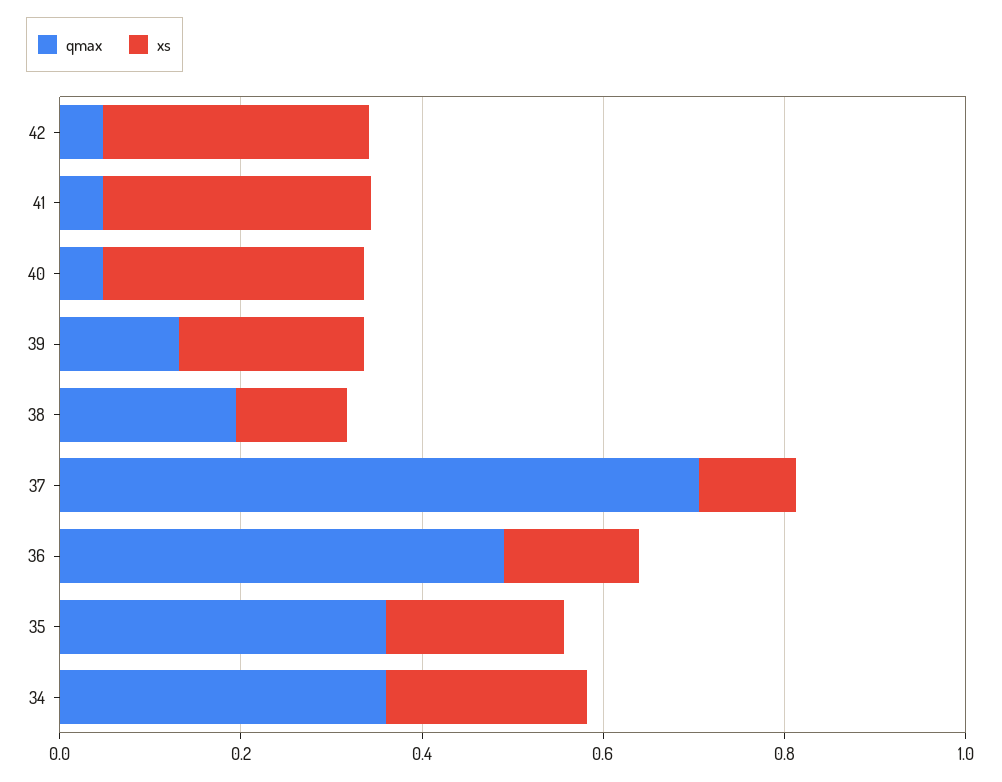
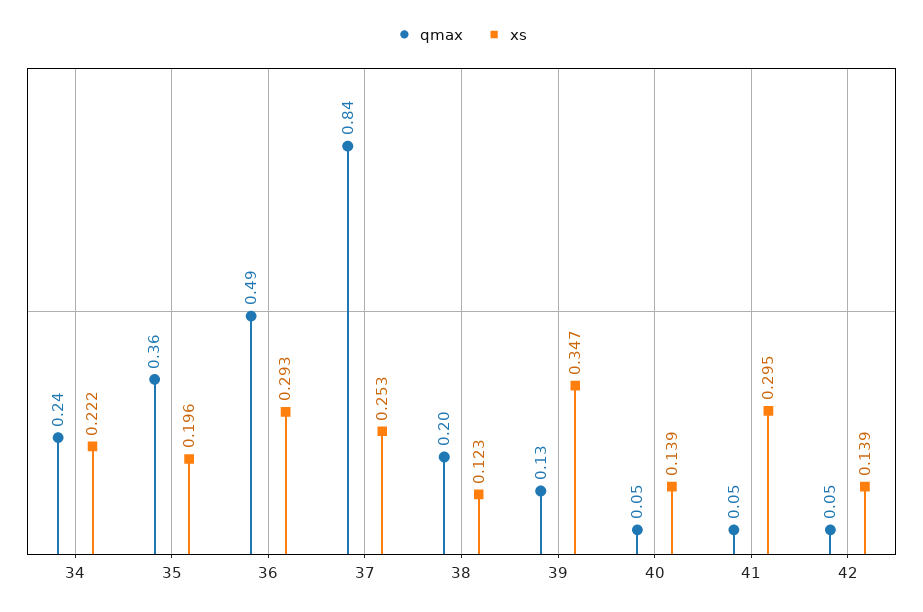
  {
    "qmax": {
      "42": 0.05,
      "41": 0.05,
      "40": 0.05,
      "39": 0.13,
      "38": 0.2,
-     "37": 0.7,
+     "37": 0.84,
      "36": 0.49,
      "35": 0.36,
-     "34": 0.35
+     "34": 0.24
    },
    "xs": {
-     "42": 0.3,
+     "42": 0.139,
      "41": 0.295,
-     "40": 0.3,
+     "40": 0.139,
-     "39": 0.2,
+     "39": 0.347,
      "38": 0.123,
-     "37": 0.1,
+     "37": 0.253,
-     "36": 0.15,
+     "36": 0.293,
      "35": 0.196,
      "34": 0.222
    }
  }

